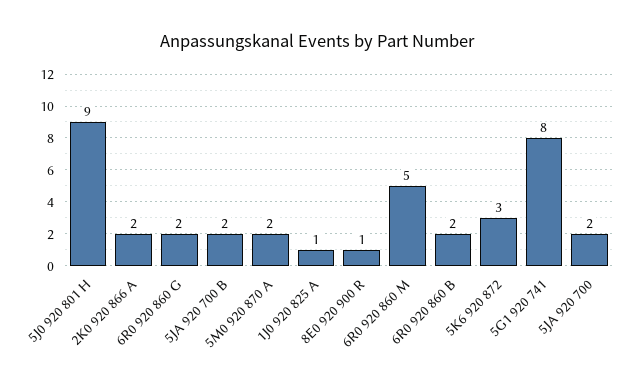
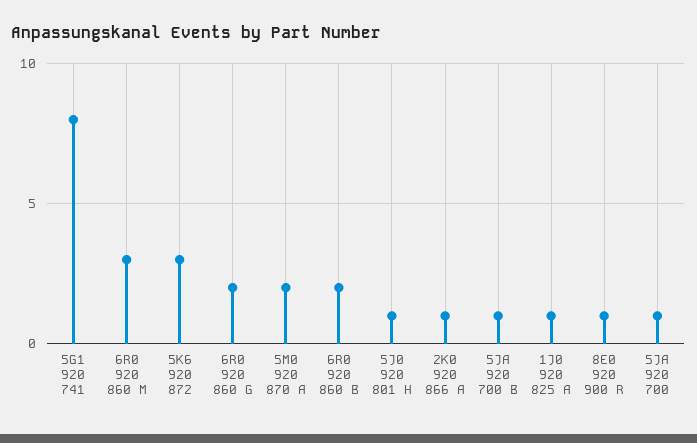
  {
-   "5J0 920 801 H": 9,
+   "5J0 920 801 H": 1,
-   "2K0 920 866 A": 2,
+   "2K0 920 866 A": 1,
    "6R0 920 860 G": 2,
-   "5JA 920 700 B": 2,
+   "5JA 920 700 B": 1,
    "5M0 920 870 A": 2,
    "1J0 920 825 A": 1,
    "8E0 920 900 R": 1,
-   "6R0 920 860 M": 5,
+   "6R0 920 860 M": 3,
    "6R0 920 860 B": 2,
    "5K6 920 872": 3,
    "5G1 920 741": 8,
-   "5JA 920 700": 2
+   "5JA 920 700": 1
  }

